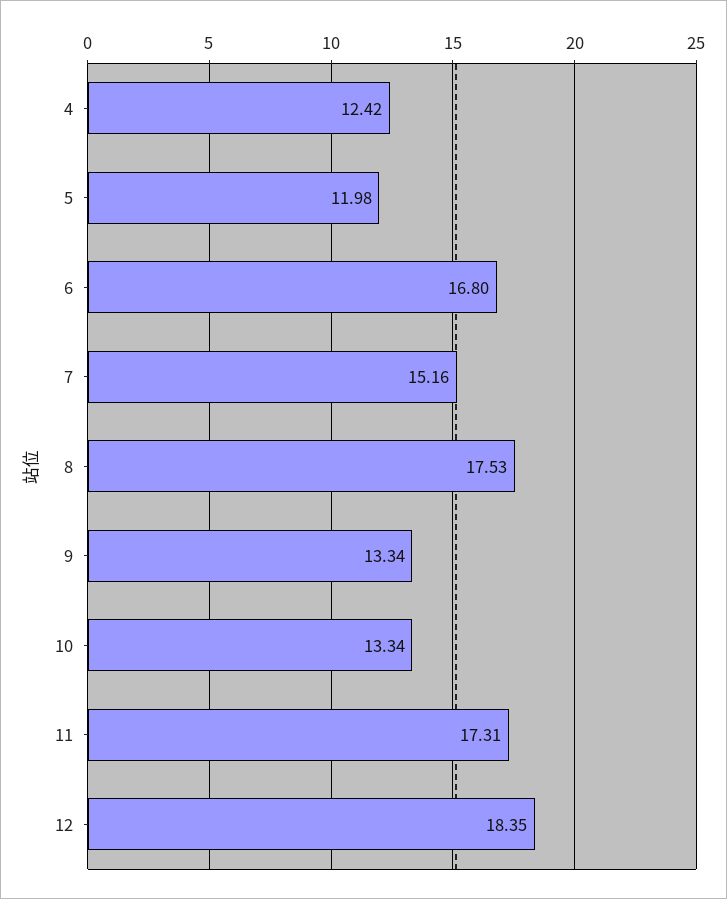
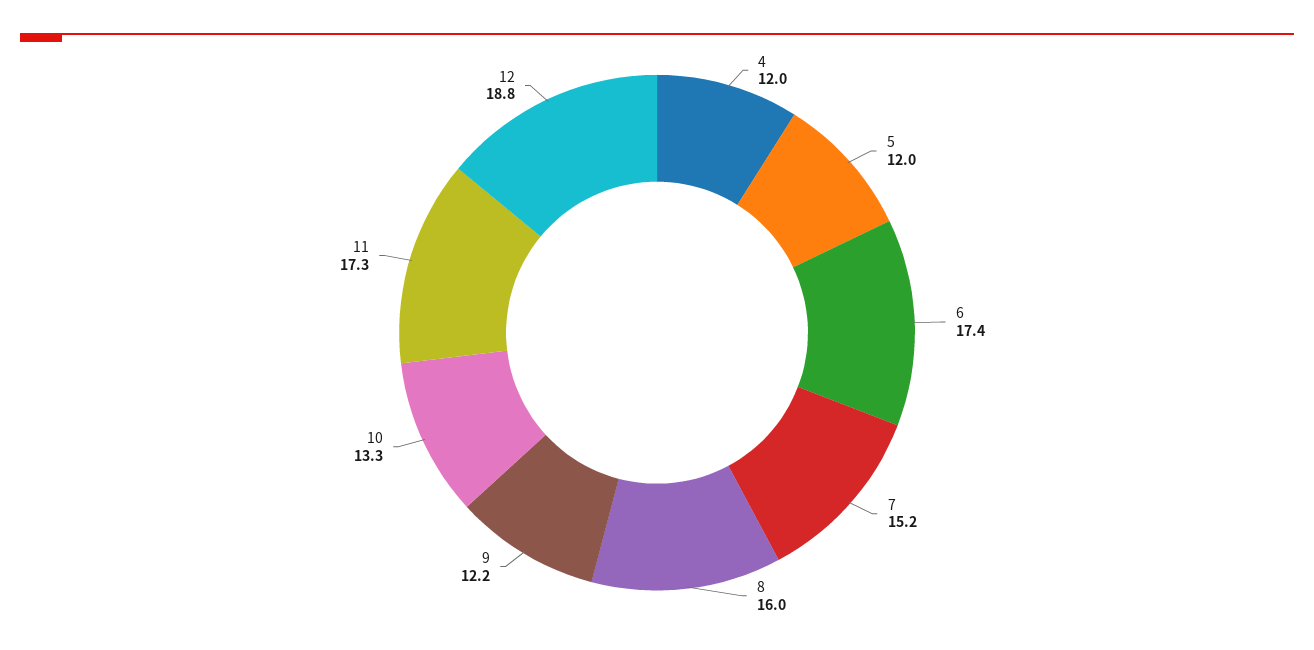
  {
-   "4": 12.42,
+   "4": 12,
    "5": 11.98,
-   "6": 16.8,
+   "6": 17.4,
    "7": 15.16,
-   "8": 17.53,
+   "8": 16,
-   "9": 13.34,
+   "9": 12.2,
    "10": 13.34,
    "11": 17.31,
-   "12": 18.35
+   "12": 18.8
  }

